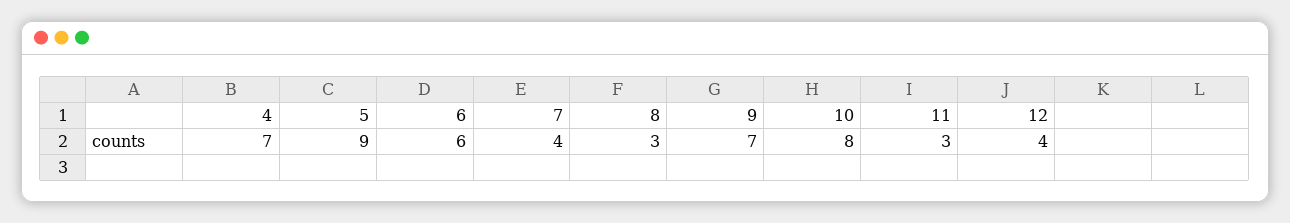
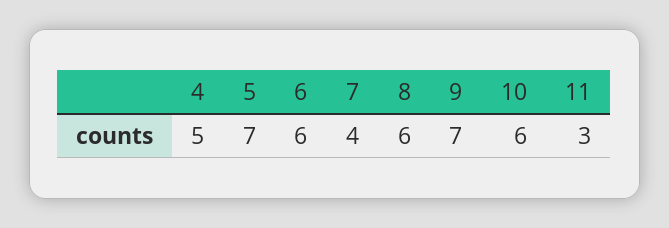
  {
-   "4": 7,
+   "4": 5,
-   "5": 9,
+   "5": 7,
    "6": 6,
    "7": 4,
-   "8": 3,
+   "8": 6,
    "9": 7,
-   "10": 8,
+   "10": 6,
-   "11": 3,
+   "11": 3
-   "12": 4
  }

